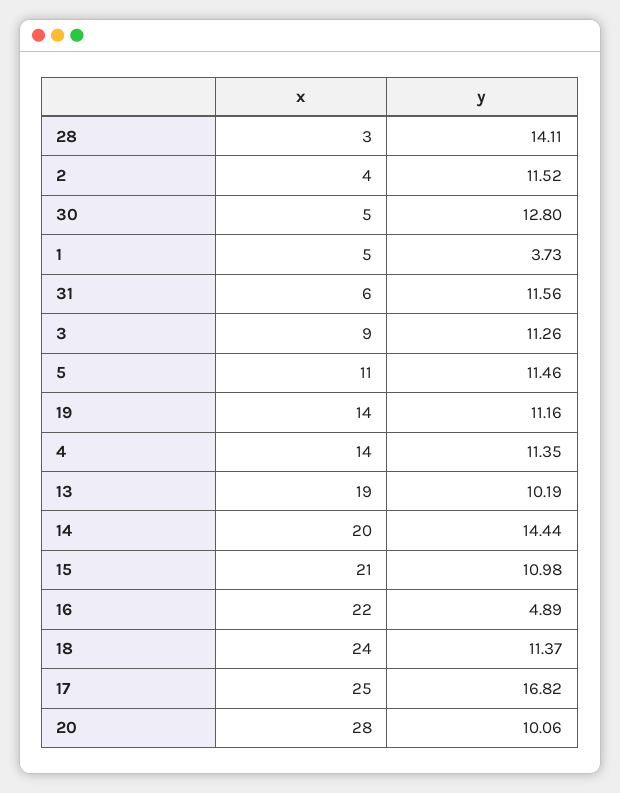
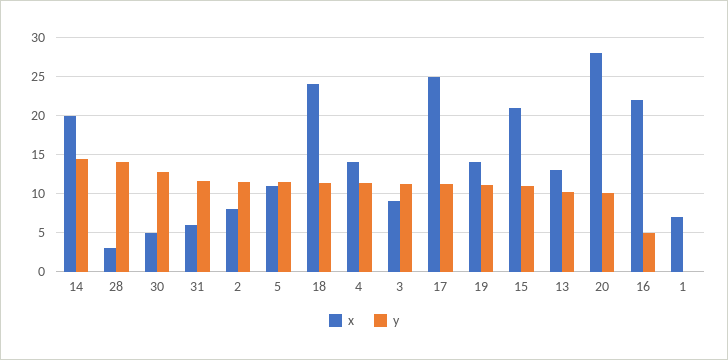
  {
    "x": {
      "28": 3,
-     "2": 4,
+     "2": 8,
      "30": 5,
-     "1": 5,
+     "1": 7,
      "31": 6,
      "3": 9,
      "5": 11,
      "19": 14,
      "4": 14,
-     "13": 19,
+     "13": 13,
      "14": 20,
      "15": 21,
      "16": 22,
      "18": 24,
      "17": 25,
      "20": 28
    },
    "y": {
      "28": 14.11,
      "2": 11.52,
      "30": 12.8,
-     "1": 3.73,
+     "1": 0,
      "31": 11.56,
      "3": 11.26,
      "5": 11.46,
      "19": 11.16,
      "4": 11.35,
      "13": 10.19,
      "14": 14.44,
      "15": 10.98,
      "16": 4.89,
      "18": 11.37,
-     "17": 16.82,
+     "17": 11,
      "20": 10.06
    }
  }

